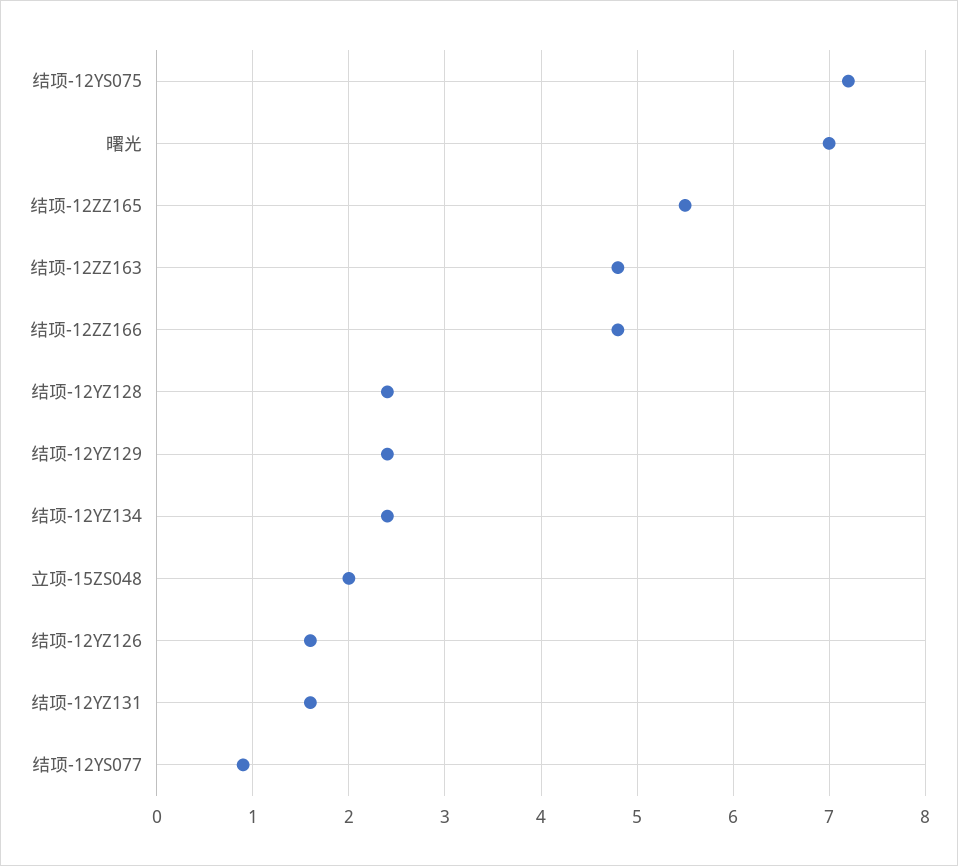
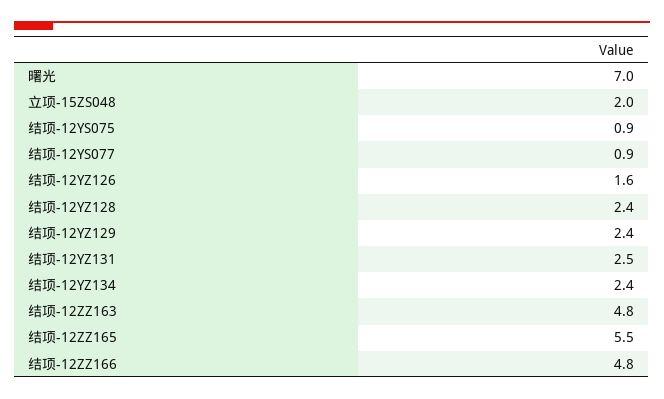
  {
-   "结项-12YS075": 7.2,
+   "结项-12YS075": 0.9,
    "曙光": 7,
    "结项-12ZZ165": 5.5,
    "结项-12ZZ163": 4.8,
    "结项-12ZZ166": 4.8,
    "结项-12YZ128": 2.4,
    "结项-12YZ129": 2.4,
    "结项-12YZ134": 2.4,
    "立项-15ZS048": 2,
    "结项-12YZ126": 1.6,
-   "结项-12YZ131": 1.6,
+   "结项-12YZ131": 2.5,
    "结项-12YS077": 0.9
  }

